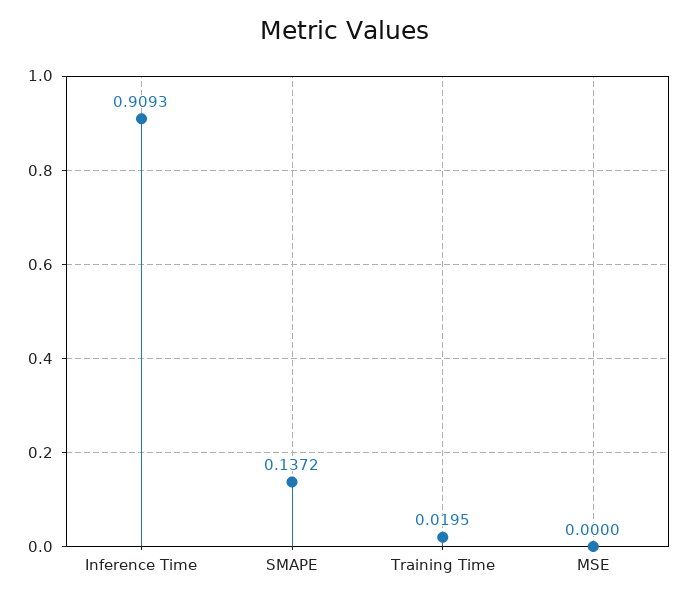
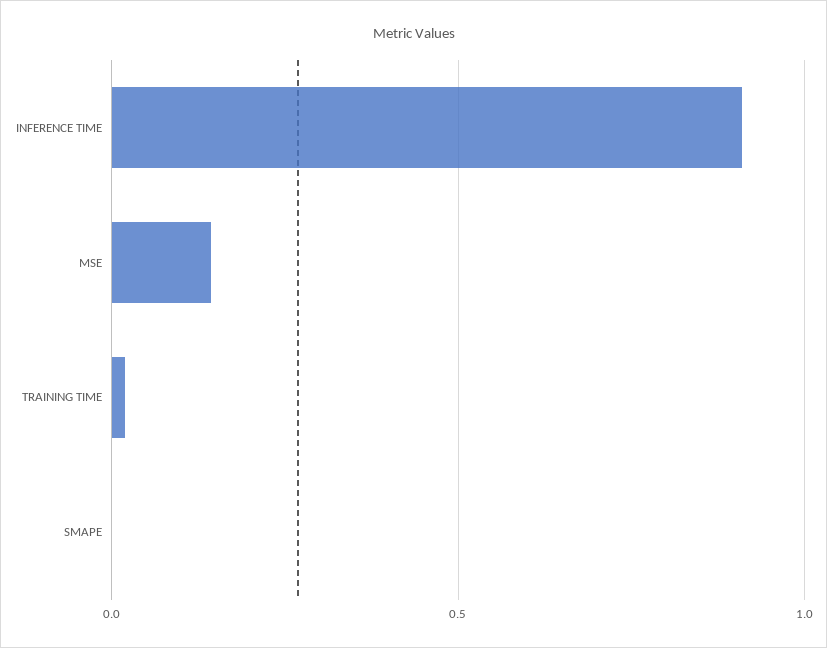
  {
    "Inference Time": 0.9093,
-   "SMAPE": 0.1372,
+   "SMAPE": 0,
    "Training Time": 0.0195,
-   "MSE": 0
+   "MSE": 0.15
  }

